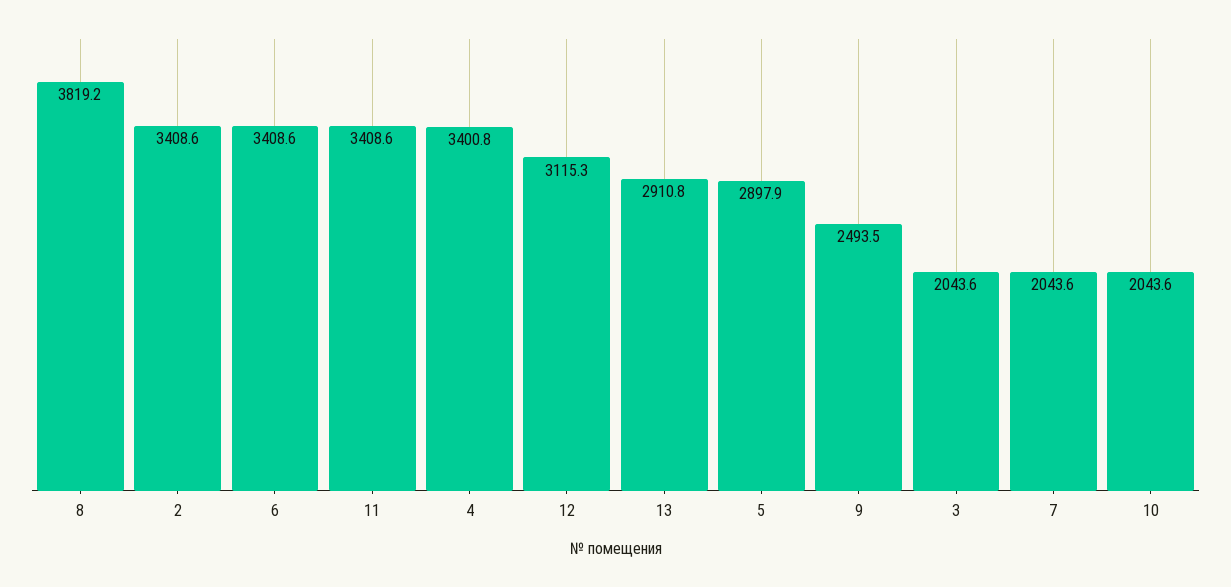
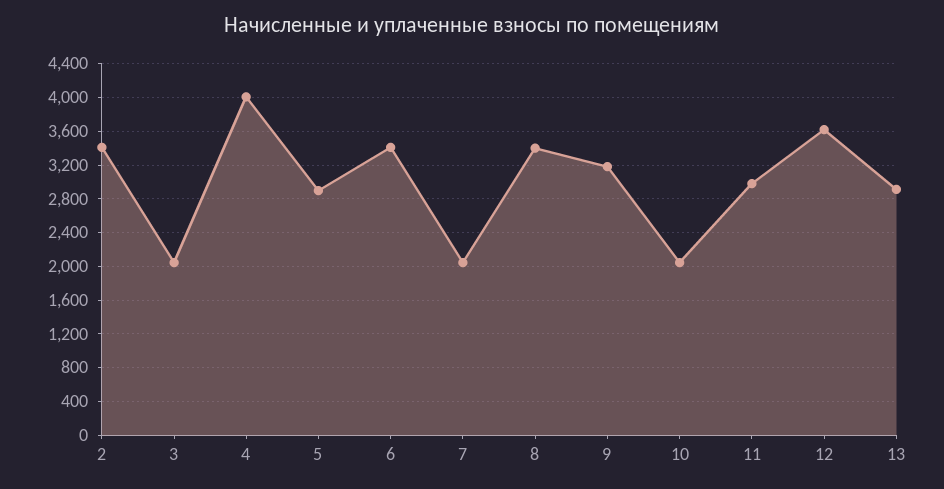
  {
-   "8": 3819.2,
+   "8": 3400,
    "2": 3408.6,
    "6": 3408.6,
-   "11": 3408.6,
+   "11": 3000,
-   "4": 3400.8,
+   "4": 4000,
-   "12": 3115.3,
+   "12": 3600,
    "13": 2910.8,
    "5": 2897.9,
-   "9": 2493.5,
+   "9": 3200,
    "3": 2043.6,
    "7": 2043.6,
    "10": 2043.6
  }

